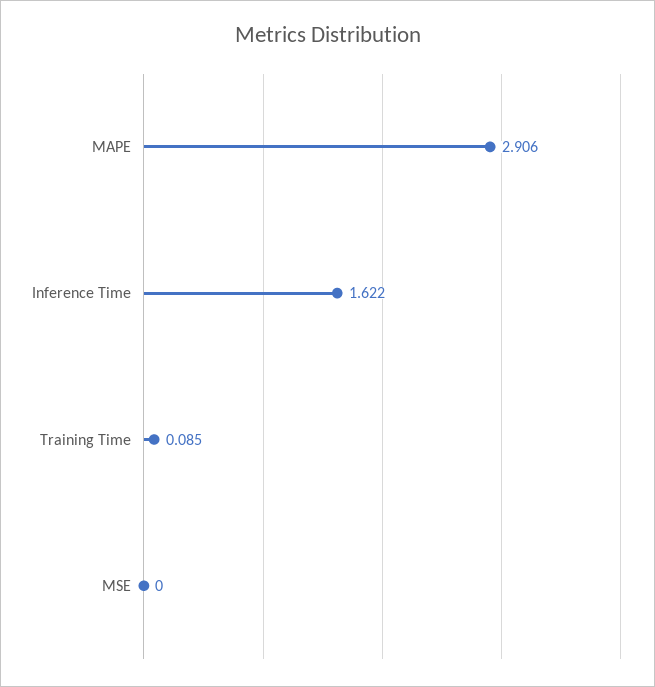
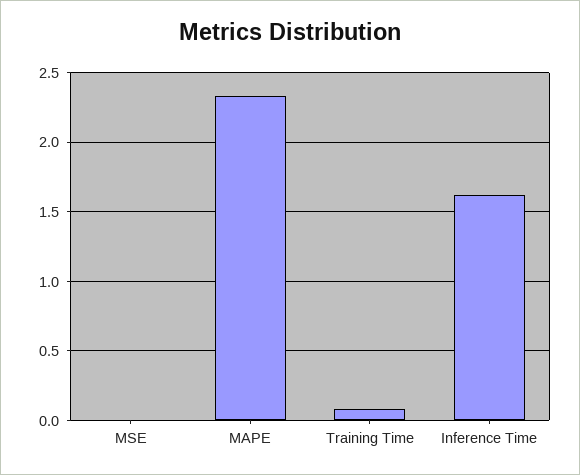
  {
-   "MAPE": 2.906,
+   "MAPE": 2.35,
    "Inference Time": 1.622,
    "Training Time": 0.085,
    "MSE": 0
  }

